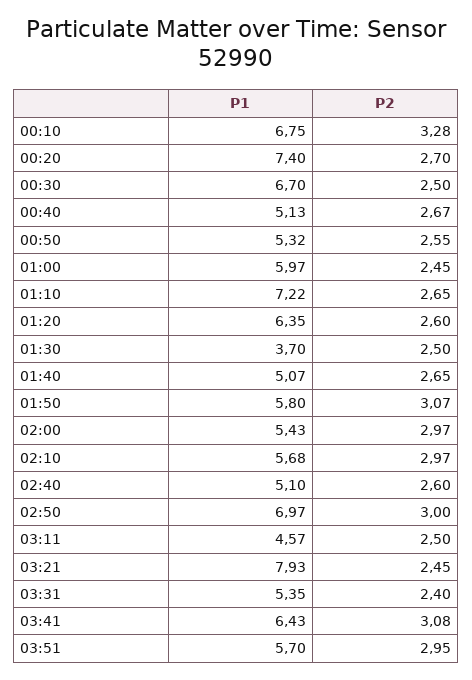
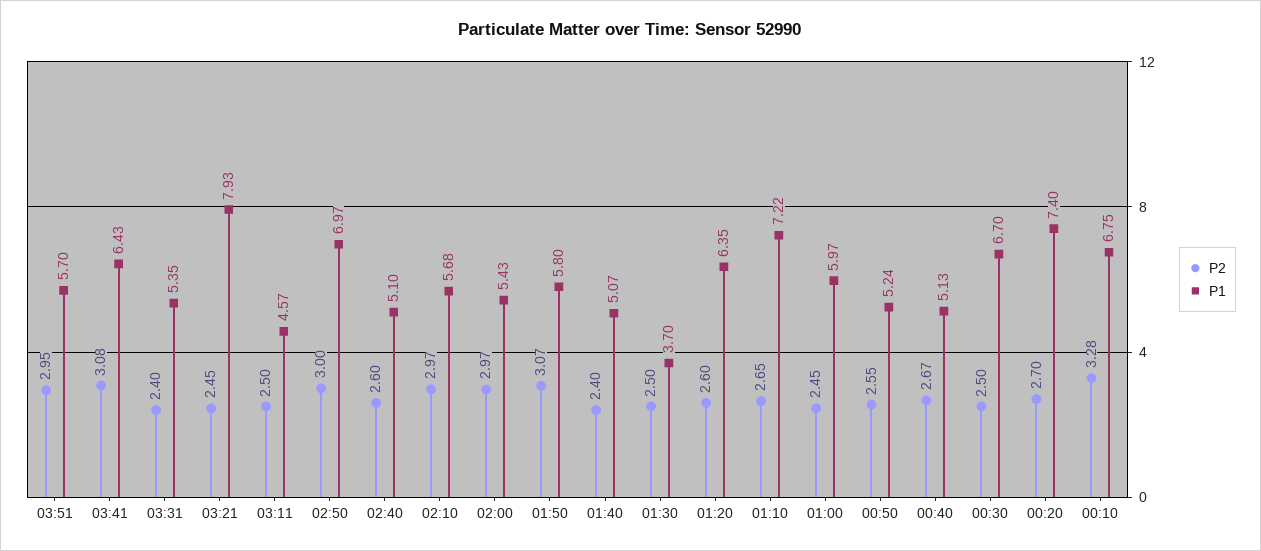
  {
    "P1": {
      "00:10": 6.75,
      "00:20": 7.4,
      "00:30": 6.7,
      "00:40": 5.13,
-     "00:50": 5.32,
+     "00:50": 5.24,
      "01:00": 5.97,
      "01:10": 7.22,
      "01:20": 6.35,
      "01:30": 3.7,
      "01:40": 5.07,
      "01:50": 5.8,
      "02:00": 5.43,
      "02:10": 5.68,
      "02:40": 5.1,
      "02:50": 6.97,
      "03:11": 4.57,
      "03:21": 7.93,
      "03:31": 5.35,
      "03:41": 6.43,
      "03:51": 5.7
    },
    "P2": {
      "00:10": 3.28,
      "00:20": 2.7,
      "00:30": 2.5,
      "00:40": 2.67,
      "00:50": 2.55,
      "01:00": 2.45,
      "01:10": 2.65,
      "01:20": 2.6,
      "01:30": 2.5,
-     "01:40": 2.65,
+     "01:40": 2.4,
      "01:50": 3.07,
      "02:00": 2.97,
      "02:10": 2.97,
      "02:40": 2.6,
      "02:50": 3,
      "03:11": 2.5,
      "03:21": 2.45,
      "03:31": 2.4,
      "03:41": 3.08,
      "03:51": 2.95
    }
  }

